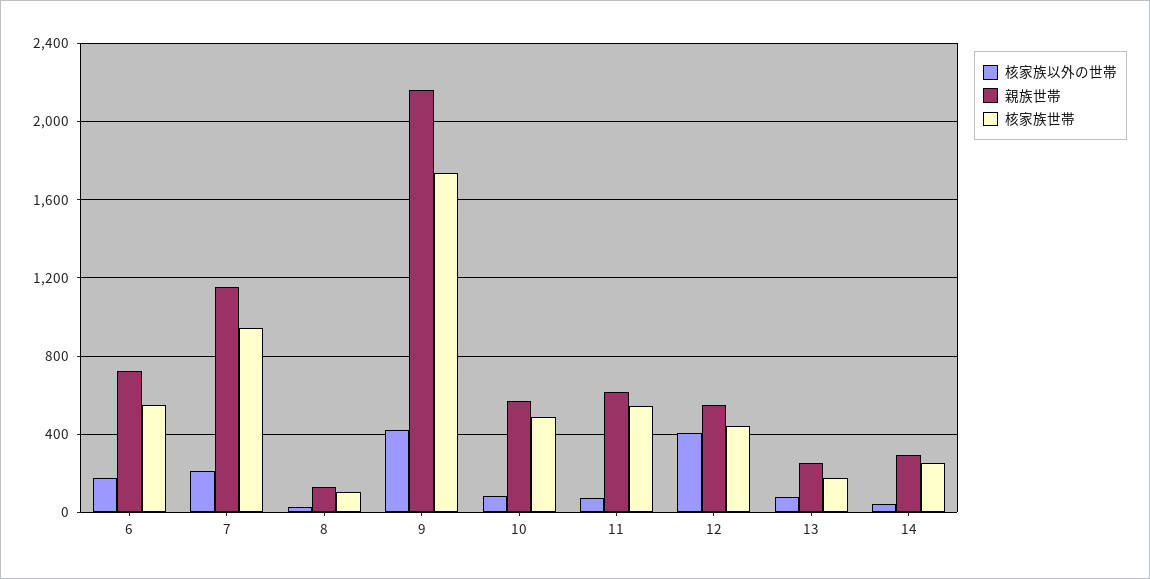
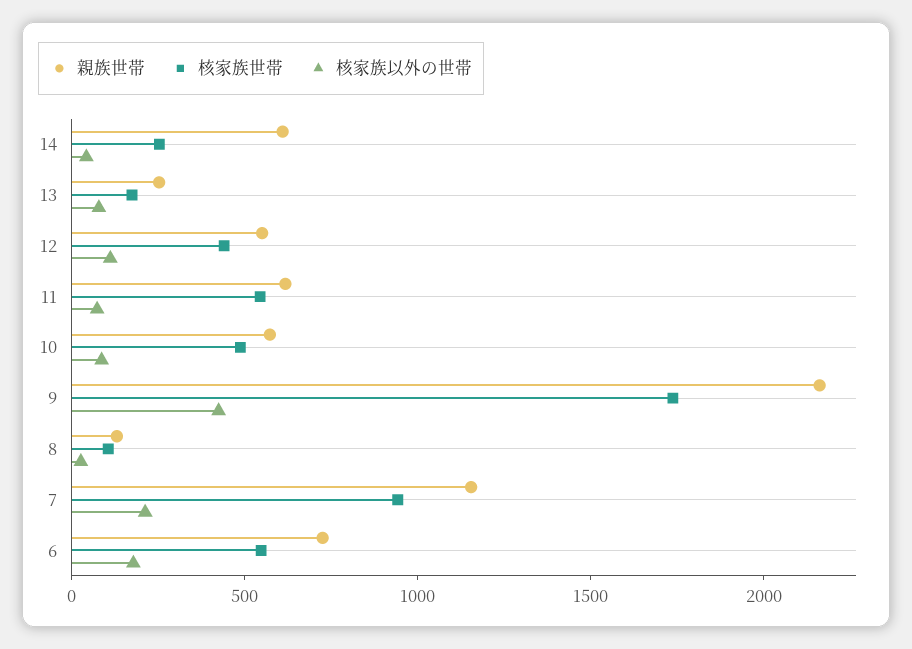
  {
    "核家族以外の世帯": {
      "6": 200,
      "7": 200,
      "8": 50,
      "9": 400,
      "10": 100,
      "11": 50,
-     "12": 400,
+     "12": 100,
      "13": 100,
      "14": 50
    },
    "親族世帯": {
      "6": 750,
      "7": 1150,
      "8": 150,
      "9": 2150,
      "10": 550,
      "11": 600,
      "12": 550,
      "13": 250,
-     "14": 300
+     "14": 600
    },
    "核家族世帯": {
      "6": 550,
      "7": 950,
      "8": 100,
      "9": 1750,
      "10": 500,
      "11": 550,
      "12": 450,
      "13": 150,
      "14": 250
    }
  }

